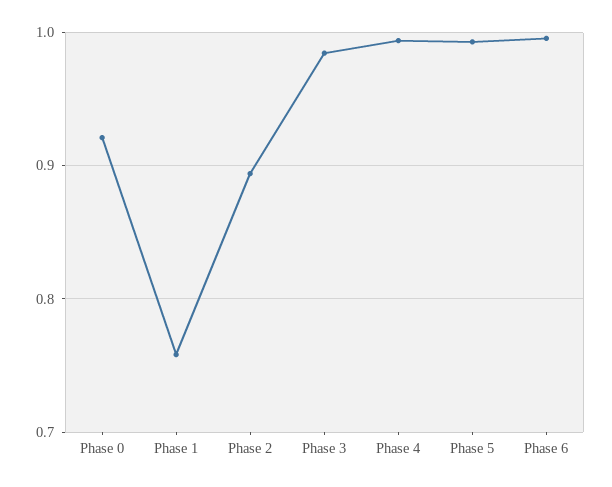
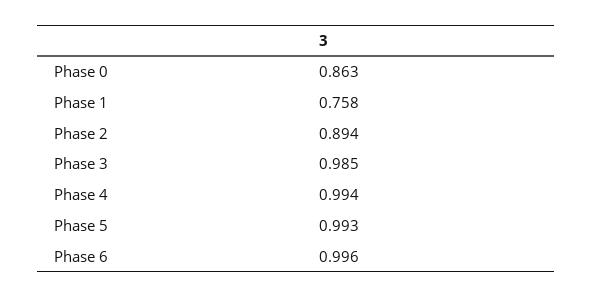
  {
-   "Phase 0": 0.92,
+   "Phase 0": 0.863,
    "Phase 1": 0.758,
    "Phase 2": 0.894,
    "Phase 3": 0.985,
    "Phase 4": 0.994,
    "Phase 5": 0.993,
    "Phase 6": 0.996
  }

